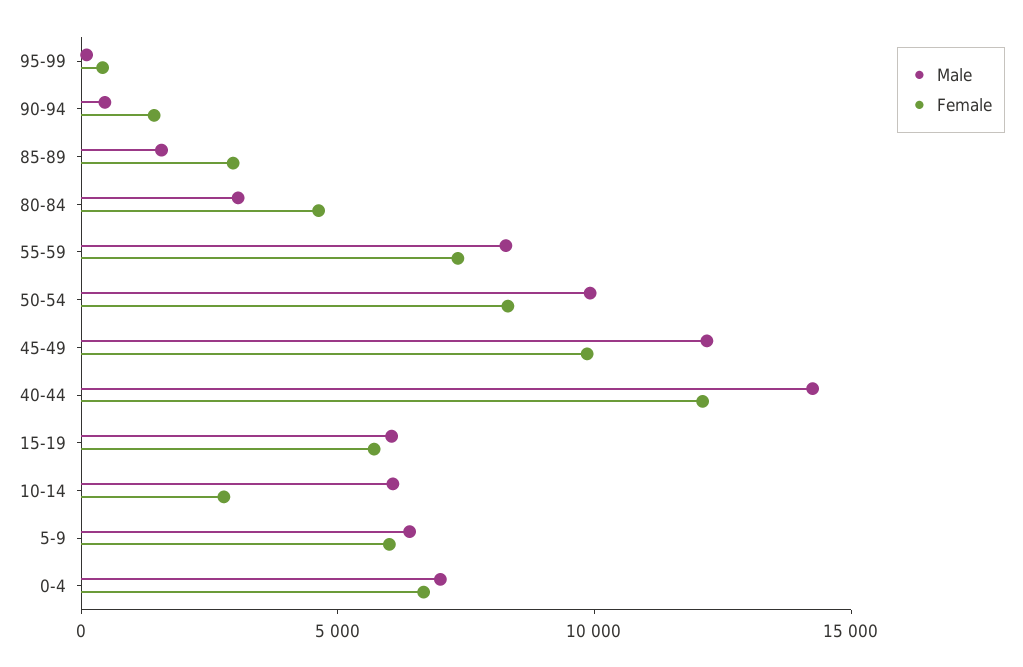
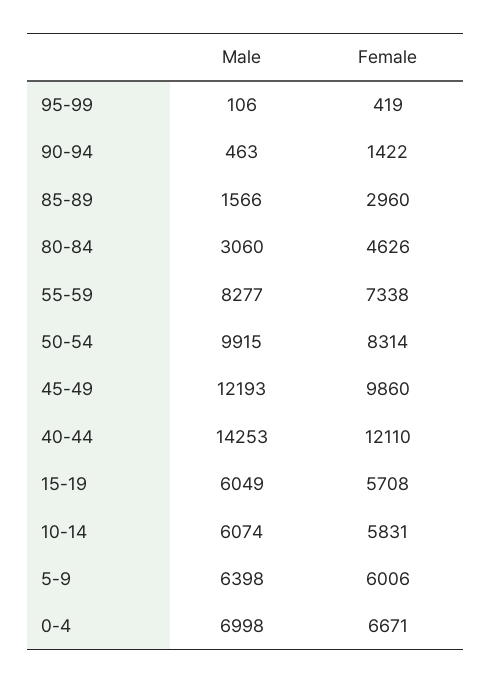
  {
    "Male": {
      "95-99": 106,
      "90-94": 463,
      "85-89": 1566,
      "80-84": 3060,
      "55-59": 8277,
      "50-54": 9915,
      "45-49": 12193,
      "40-44": 14253,
      "15-19": 6049,
      "10-14": 6074,
      "5-9": 6398,
      "0-4": 6998
    },
    "Female": {
      "95-99": 419,
      "90-94": 1422,
      "85-89": 2960,
      "80-84": 4626,
      "55-59": 7338,
      "50-54": 8314,
      "45-49": 9860,
      "40-44": 12110,
      "15-19": 5708,
-     "10-14": 3000,
+     "10-14": 5831,
      "5-9": 6006,
      "0-4": 6671
    }
  }

